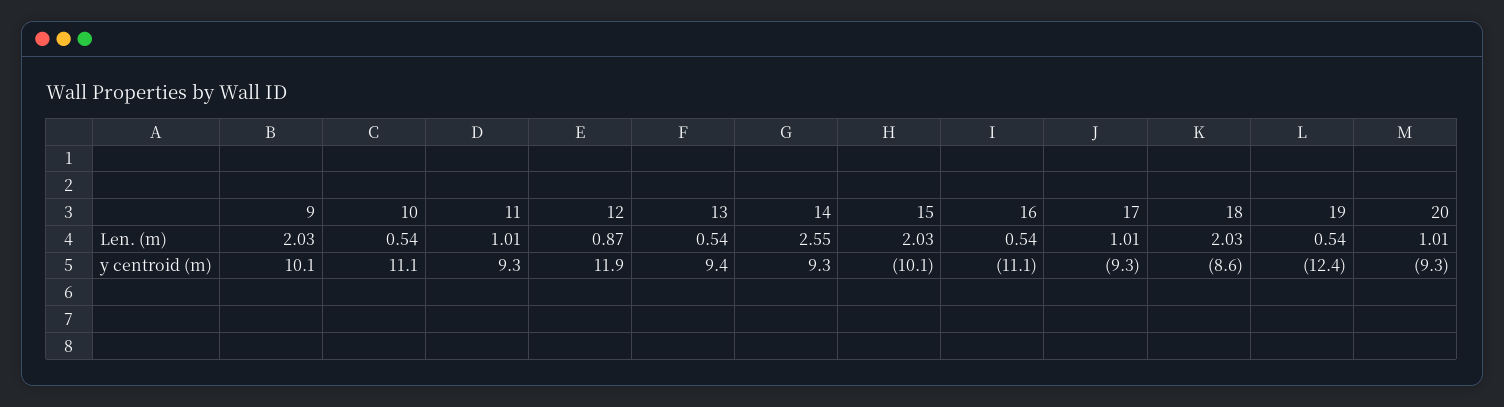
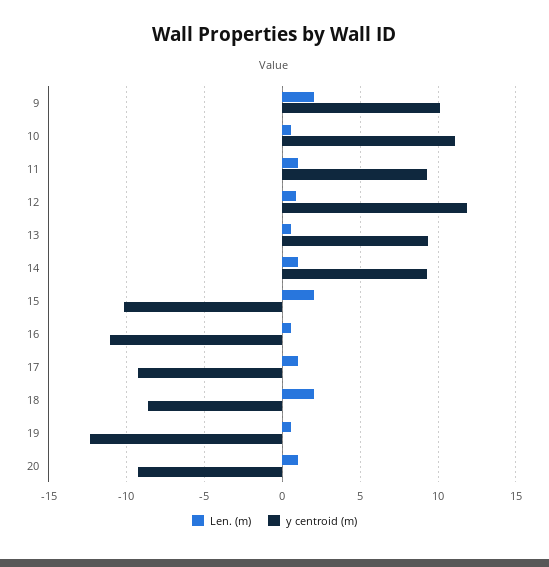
  {
    "Len. (m)": {
      "9": 2.03,
      "10": 0.54,
      "11": 1.01,
      "12": 0.87,
      "13": 0.54,
-     "14": 2.55,
+     "14": 1,
      "15": 2.03,
      "16": 0.54,
      "17": 1.01,
      "18": 2.03,
      "19": 0.54,
      "20": 1.01
    },
    "y centroid (m)": {
      "9": 10.1,
      "10": 11.1,
      "11": 9.3,
      "12": 11.9,
      "13": 9.4,
      "14": 9.3,
      "15": -10.1,
      "16": -11.1,
      "17": -9.3,
      "18": -8.6,
      "19": -12.4,
      "20": -9.3
    }
  }

